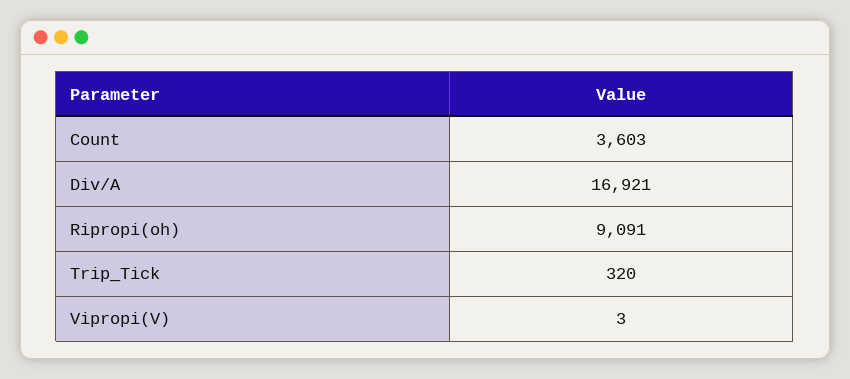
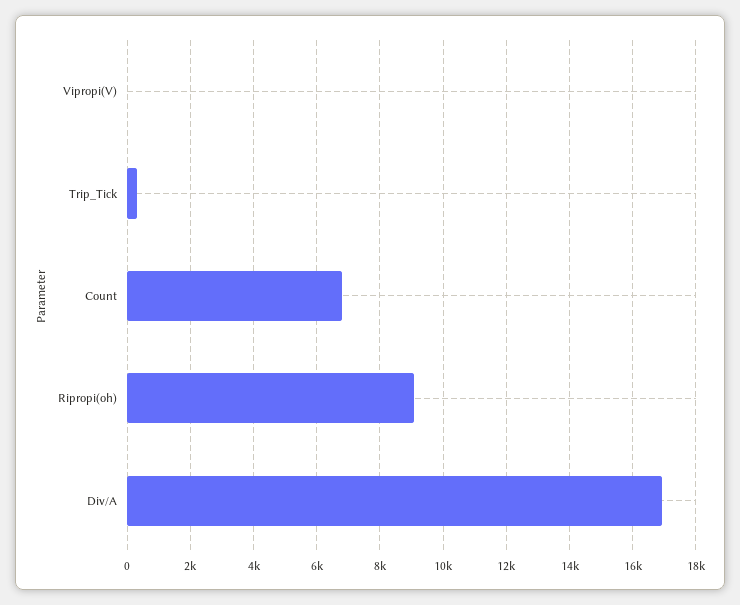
  {
-   "Count": 3603,
+   "Count": 6800,
    "Div/A": 16921,
    "Ripropi(oh)": 9091,
    "Trip_Tick": 320,
    "Vipropi(V)": 3
  }

